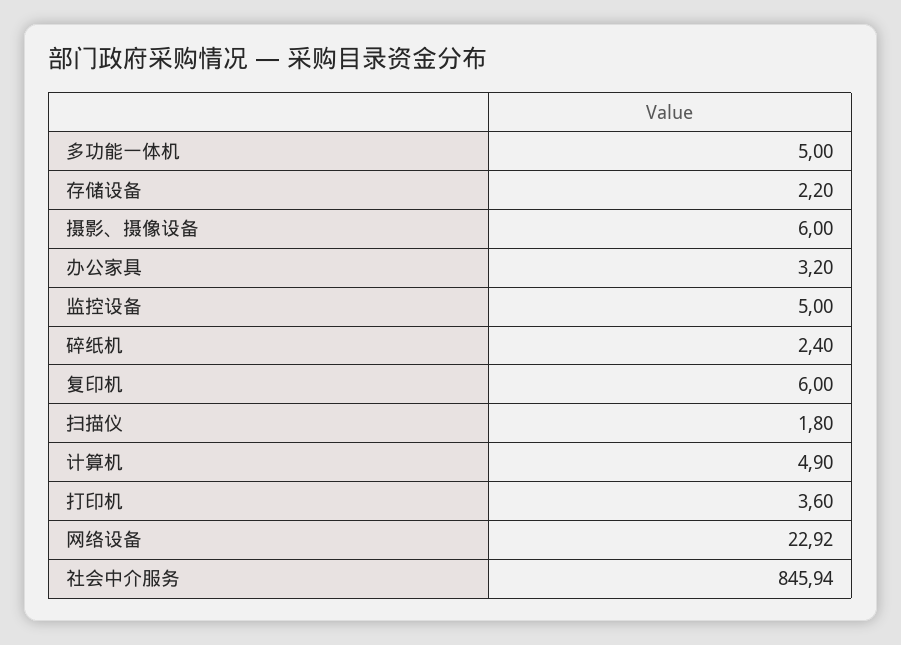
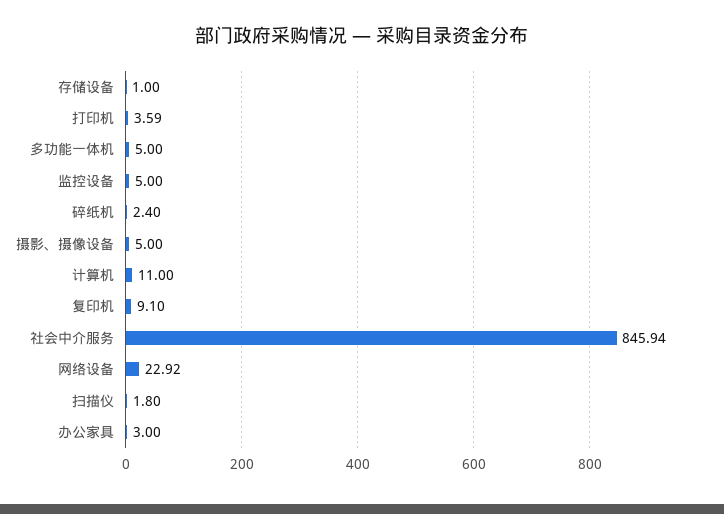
  {
    "多功能一体机": 5,
-   "存储设备": 2.2,
+   "存储设备": 1,
-   "摄影、摄像设备": 6,
+   "摄影、摄像设备": 5,
-   "办公家具": 3.2,
+   "办公家具": 3,
    "监控设备": 5,
    "碎纸机": 2.4,
-   "复印机": 6,
+   "复印机": 9.1,
    "扫描仪": 1.8,
-   "计算机": 4.9,
+   "计算机": 11,
-   "打印机": 3.6,
+   "打印机": 3.59,
    "网络设备": 22.92,
    "社会中介服务": 845.94
  }

